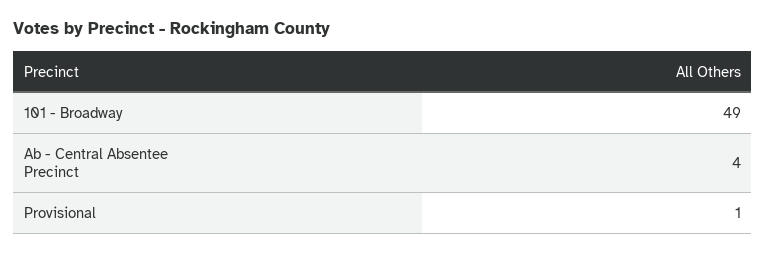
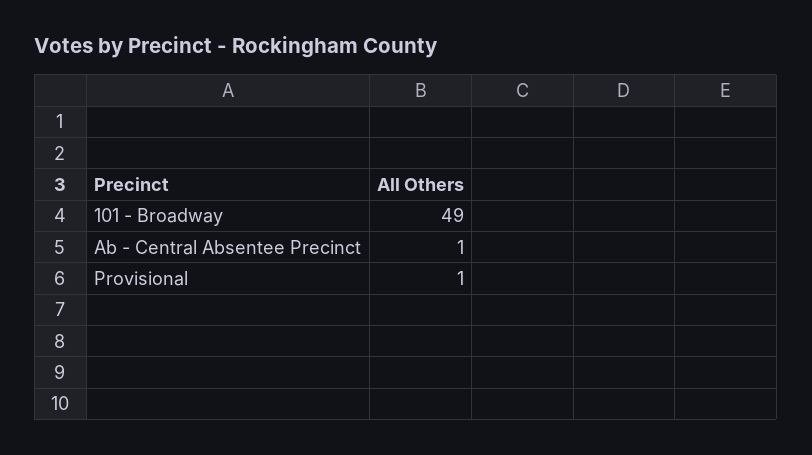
  {
    "101 - Broadway": 49,
-   "Ab - Central Absentee Precinct": 4,
+   "Ab - Central Absentee Precinct": 1,
    "Provisional": 1
  }

